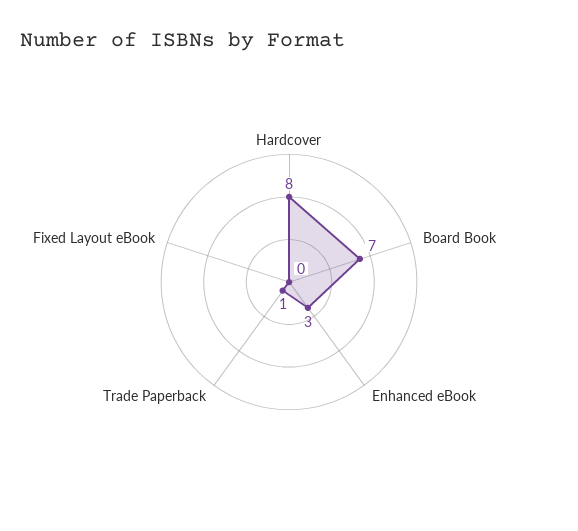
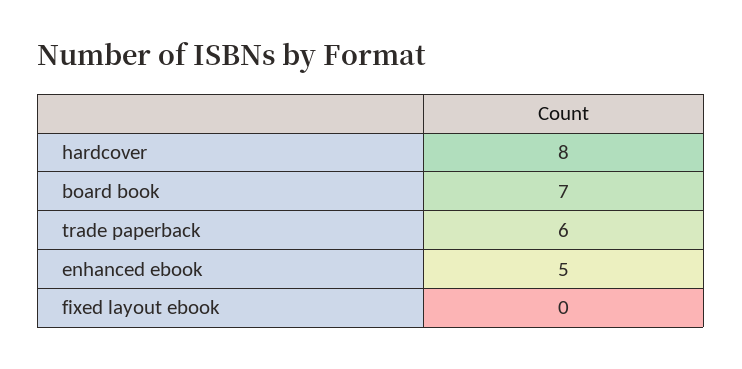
  {
    "Hardcover": 8,
    "Board Book": 7,
-   "Enhanced eBook": 3,
+   "Enhanced eBook": 5,
-   "Trade Paperback": 1,
+   "Trade Paperback": 6,
    "Fixed Layout eBook": 0
  }

